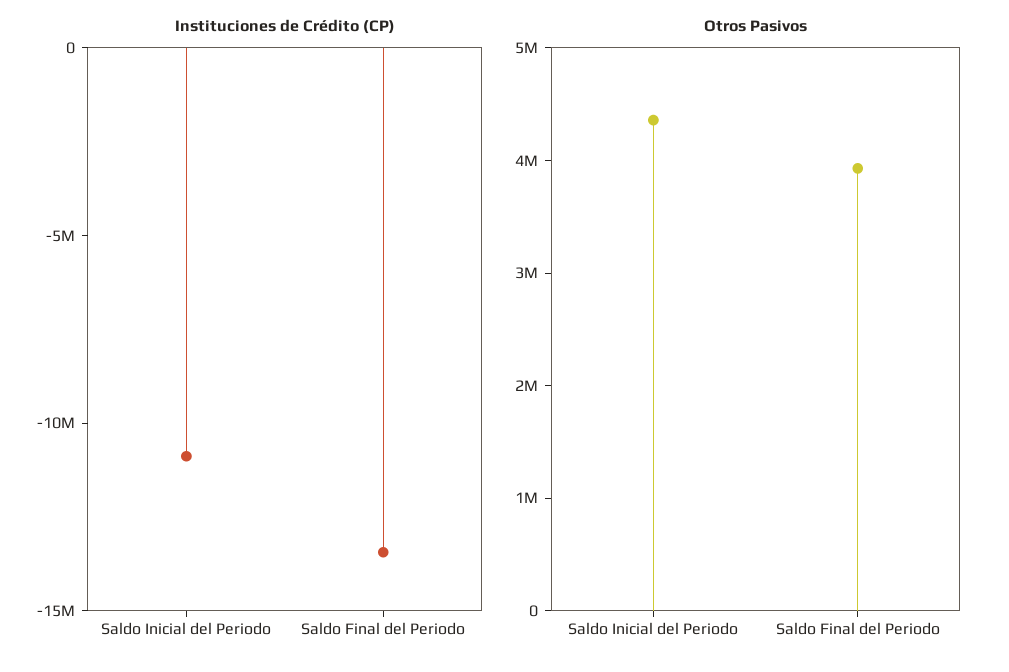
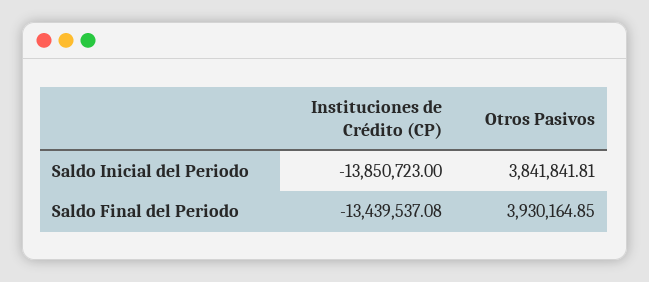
  {
    "Instituciones de Crédito (CP)": {
-     "Saldo Inicial del Periodo": -11000000,
+     "Saldo Inicial del Periodo": -13850723,
      "Saldo Final del Periodo": -13439537.08
    },
    "Otros Pasivos": {
-     "Saldo Inicial del Periodo": 4400000,
+     "Saldo Inicial del Periodo": 3841841.81,
      "Saldo Final del Periodo": 3930164.85
    }
  }

